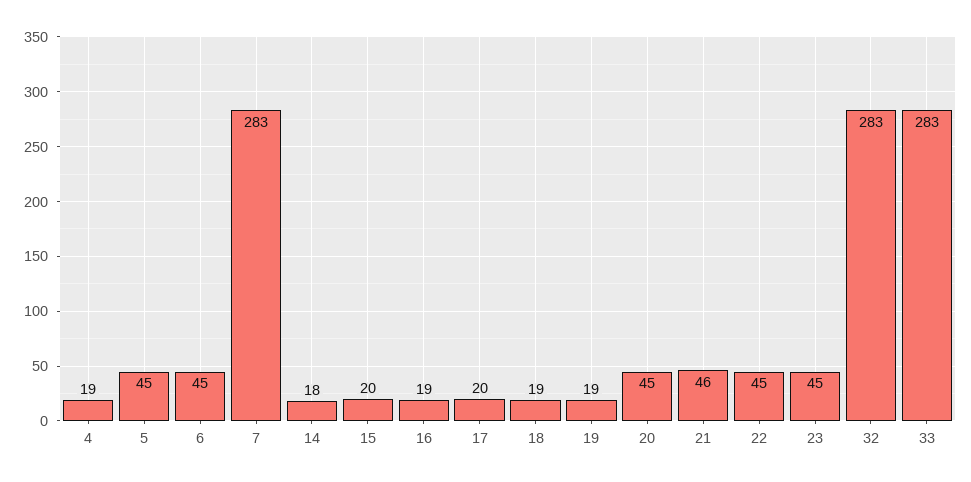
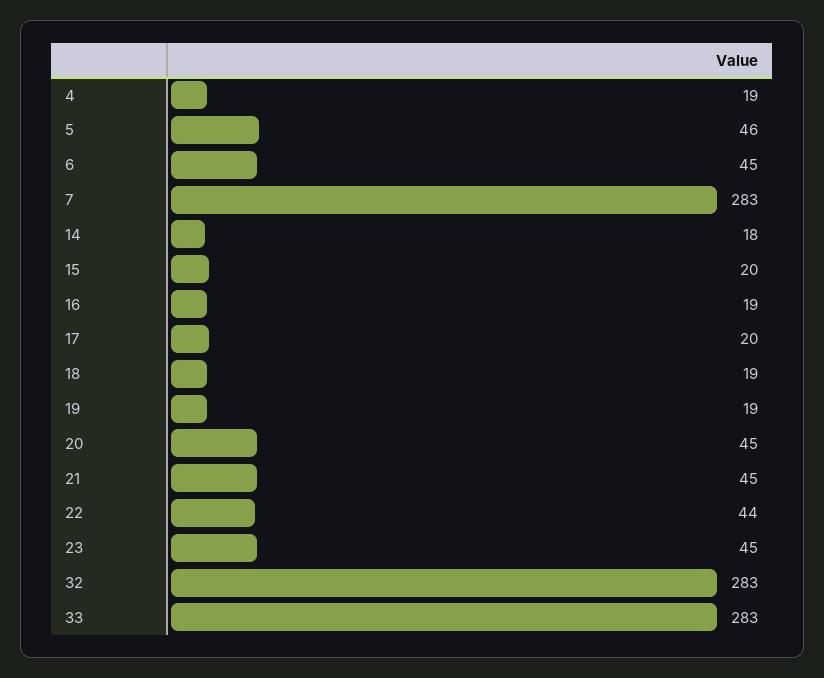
  {
    "4": 19,
-   "5": 45,
+   "5": 46,
    "6": 45,
    "7": 283,
    "14": 18,
    "15": 20,
    "16": 19,
    "17": 20,
    "18": 19,
    "19": 19,
    "20": 45,
-   "21": 46,
+   "21": 45,
-   "22": 45,
+   "22": 44,
    "23": 45,
    "32": 283,
    "33": 283
  }

